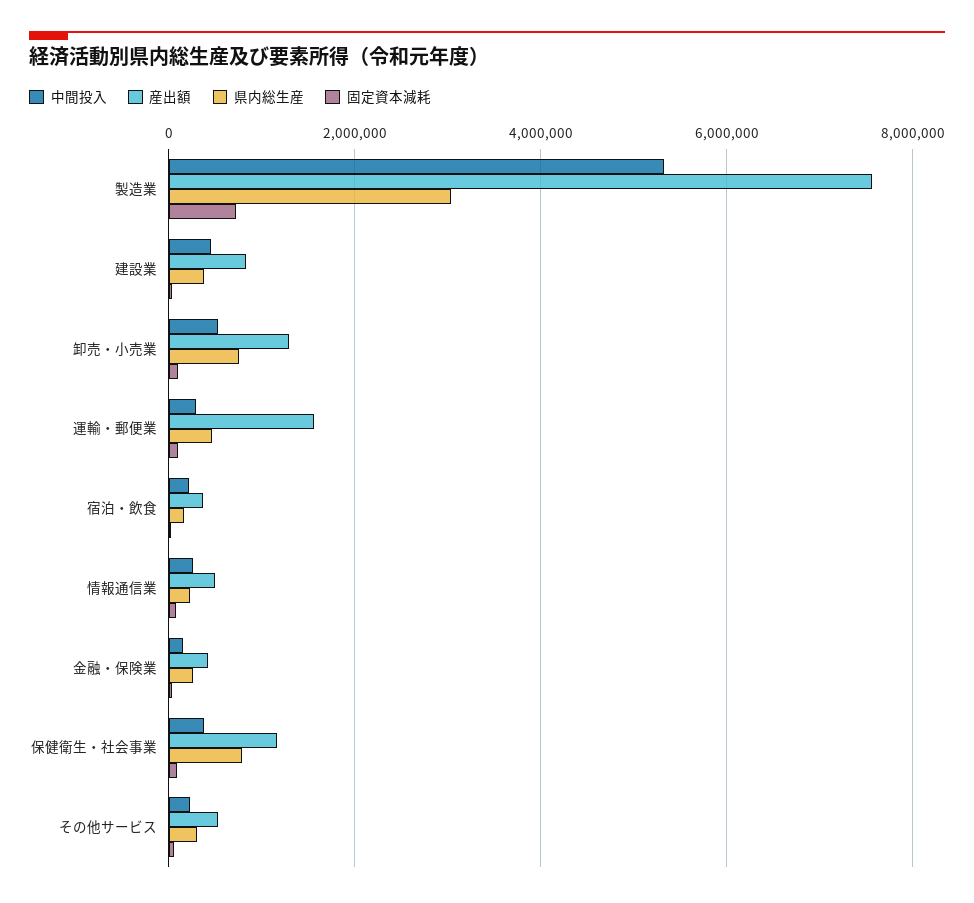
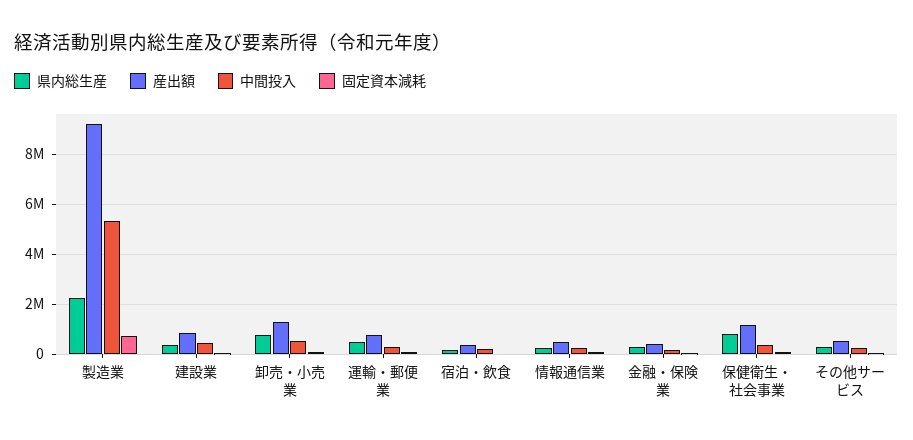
  {
    "中間投入": {
      "製造業": 5400000,
      "建設業": 400000,
      "卸売・小売業": 600000,
      "運輸・郵便業": 200000,
      "宿泊・飲食": 200000,
      "情報通信業": 200000,
      "金融・保険業": 200000,
      "保健衛生・社会事業": 400000,
      "その他サービス": 200000
    },
    "産出額": {
-     "製造業": 7600000,
+     "製造業": 9250000,
      "建設業": 800000,
      "卸売・小売業": 1200000,
-     "運輸・郵便業": 1600000,
+     "運輸・郵便業": 750000,
      "宿泊・飲食": 400000,
      "情報通信業": 400000,
      "金融・保険業": 400000,
      "保健衛生・社会事業": 1200000,
      "その他サービス": 600000
    },
    "県内総生産": {
-     "製造業": 3000000,
+     "製造業": 2250000,
      "建設業": 400000,
      "卸売・小売業": 800000,
      "運輸・郵便業": 400000,
      "宿泊・飲食": 200000,
      "情報通信業": 200000,
      "金融・保険業": 200000,
      "保健衛生・社会事業": 800000,
      "その他サービス": 200000
    },
    "固定資本減耗": {
      "製造業": 800000,
      "建設業": 0,
      "卸売・小売業": 0,
      "運輸・郵便業": 0,
      "宿泊・飲食": 0,
      "情報通信業": 0,
      "金融・保険業": 0,
      "保健衛生・社会事業": 0,
      "その他サービス": 0
    }
  }

